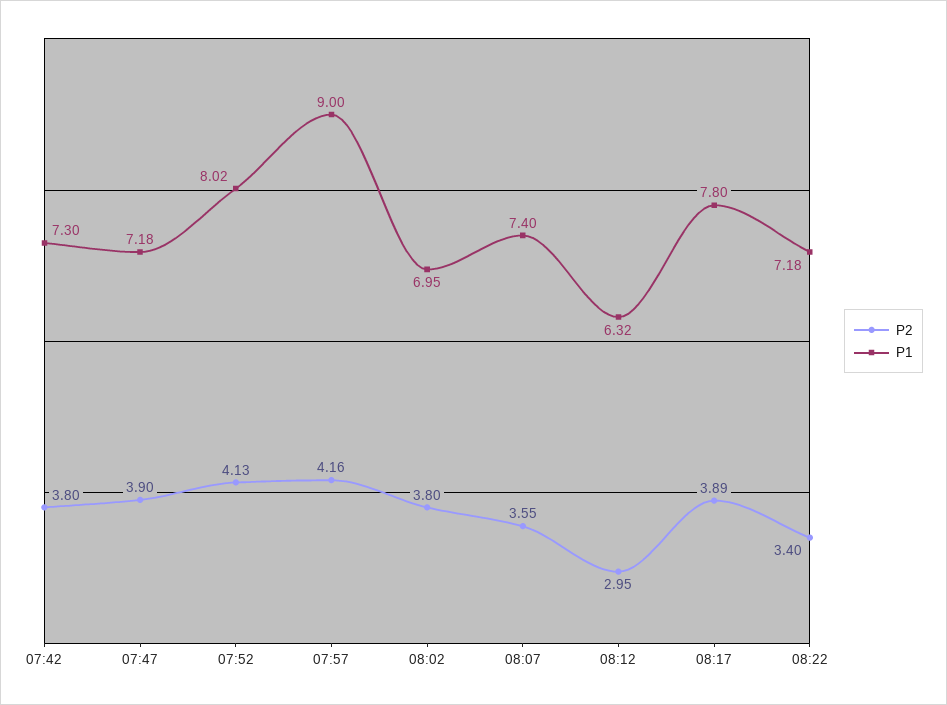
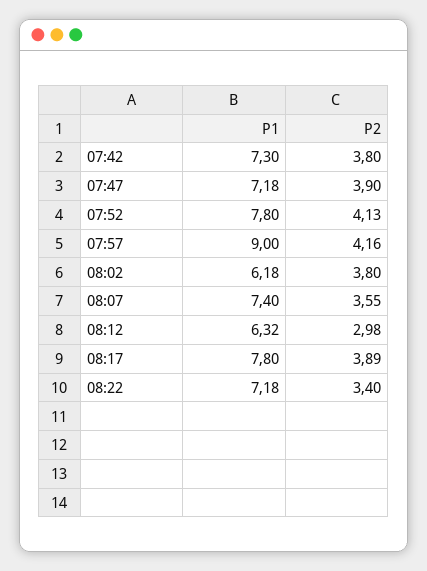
  {
    "P2": {
      "07:42": 3.8,
      "07:47": 3.9,
      "07:52": 4.13,
      "07:57": 4.16,
      "08:02": 3.8,
      "08:07": 3.55,
-     "08:12": 2.95,
+     "08:12": 2.98,
      "08:17": 3.89,
      "08:22": 3.4
    },
    "P1": {
      "07:42": 7.3,
      "07:47": 7.18,
-     "07:52": 8.02,
+     "07:52": 7.8,
      "07:57": 9,
-     "08:02": 6.95,
+     "08:02": 6.18,
      "08:07": 7.4,
      "08:12": 6.32,
      "08:17": 7.8,
      "08:22": 7.18
    }
  }

